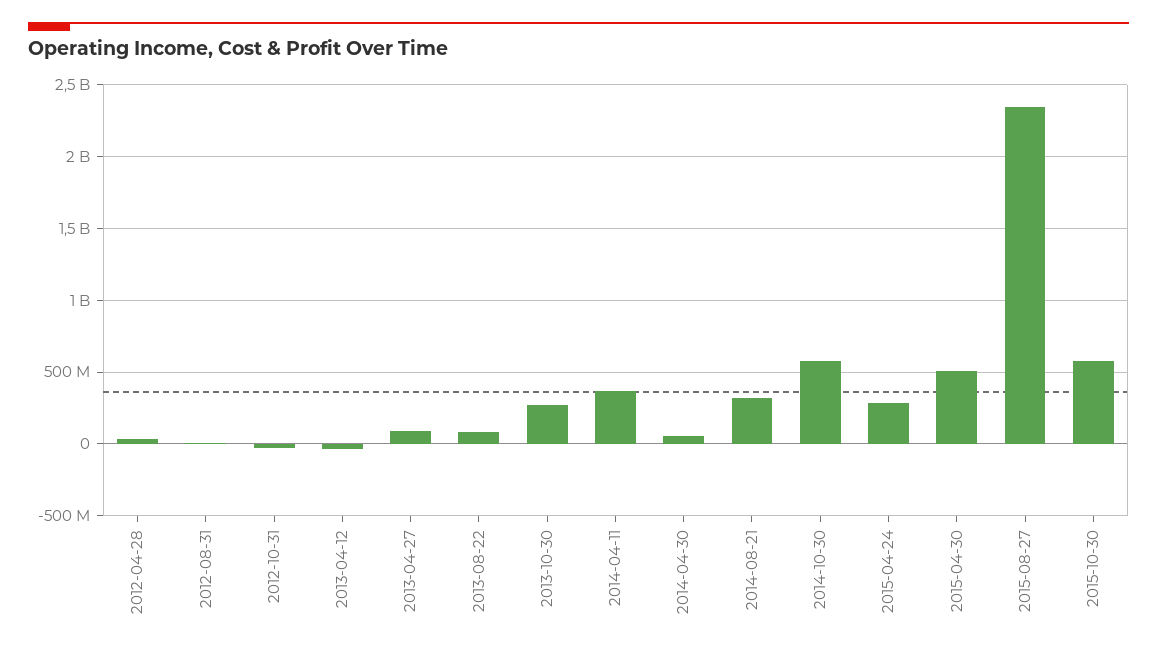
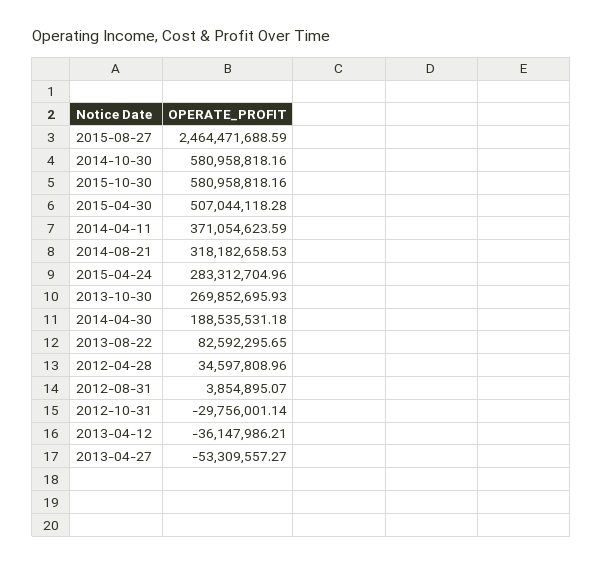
  {
    "2012-04-28": 34597808.96,
    "2012-08-31": 3854895.07,
    "2012-10-31": -29756001.14,
    "2013-04-12": -36147986.21,
-   "2013-04-27": 100000000,
+   "2013-04-27": -53309557.27,
    "2013-08-22": 82592295.65,
    "2013-10-30": 269852695.93,
    "2014-04-11": 371054623.59,
-   "2014-04-30": 50000000,
+   "2014-04-30": 188535531.18,
    "2014-08-21": 318182658.53,
    "2014-10-30": 580958818.16,
    "2015-04-24": 283312704.96,
    "2015-04-30": 507044118.28,
-   "2015-08-27": 2350000000,
+   "2015-08-27": 2464471688.59,
    "2015-10-30": 580958818.16
  }

